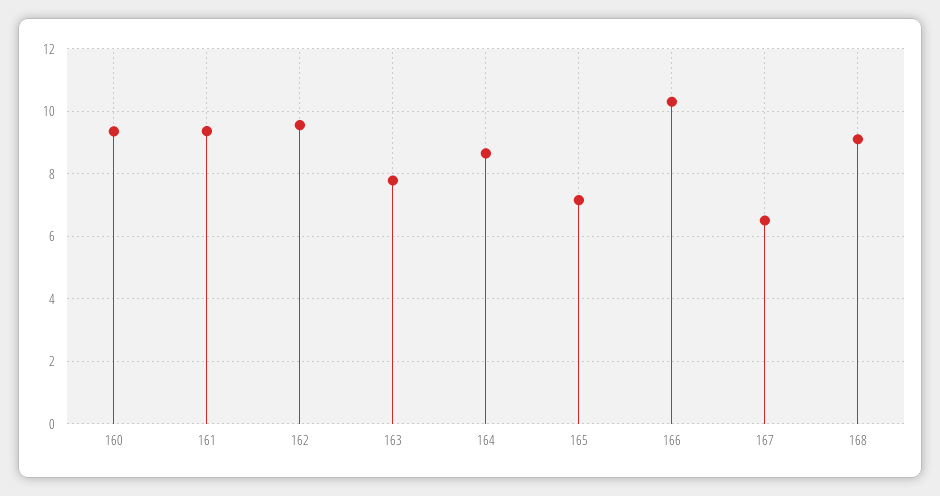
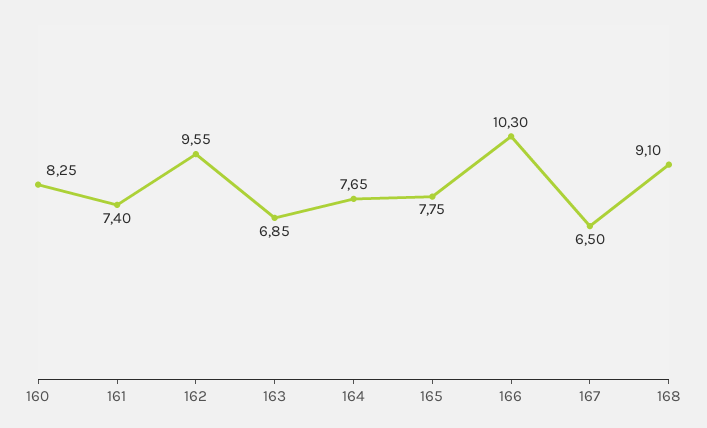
  {
-   "160": 9.4,
+   "160": 8.25,
-   "161": 9.4,
+   "161": 7.4,
    "162": 9.55,
-   "163": 7.8,
+   "163": 6.85,
-   "164": 8.6,
+   "164": 7.65,
-   "165": 7.2,
+   "165": 7.75,
    "166": 10.3,
    "167": 6.5,
    "168": 9.1
  }

